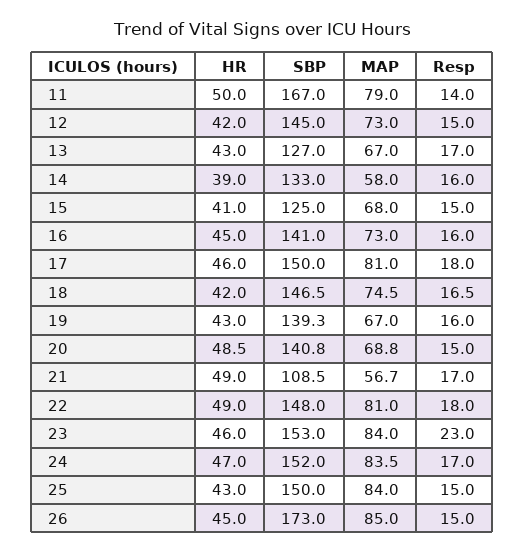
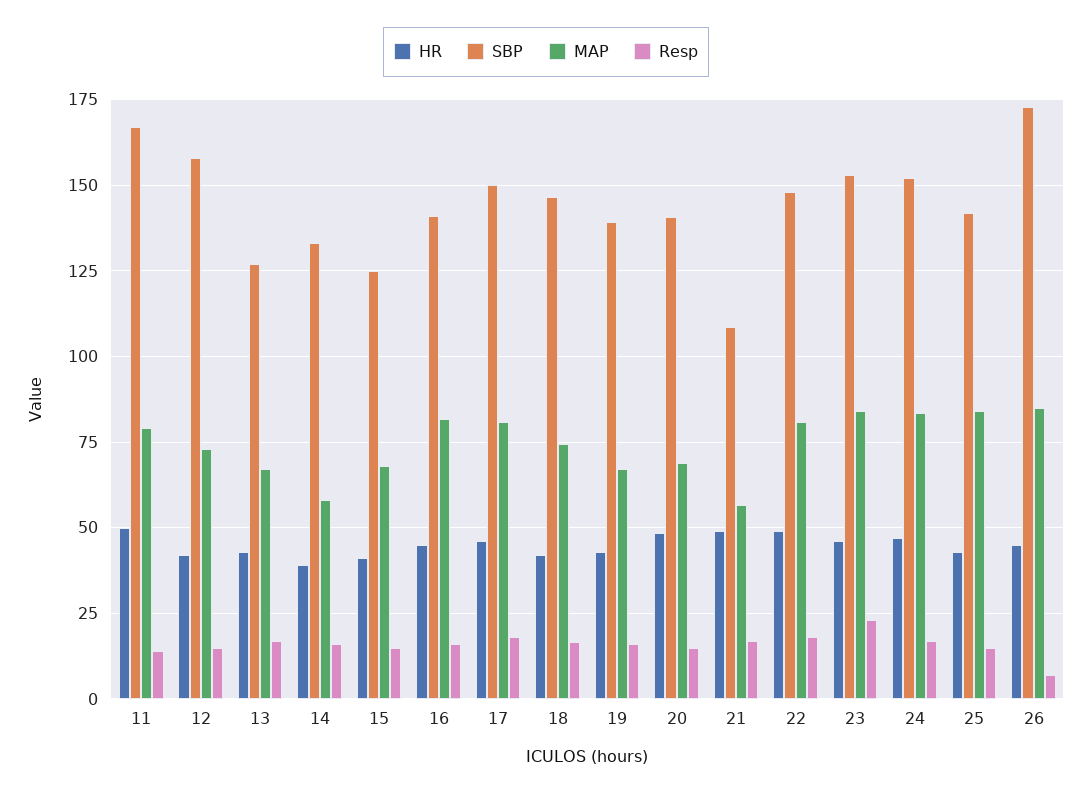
  {
    "HR": {
      "11": 50,
      "12": 42,
      "13": 43,
      "14": 39,
      "15": 41,
      "16": 45,
      "17": 46,
      "18": 42,
      "19": 43,
      "20": 48.5,
      "21": 49,
      "22": 49,
      "23": 46,
      "24": 47,
      "25": 43,
      "26": 45
    },
    "SBP": {
      "11": 167,
-     "12": 145,
+     "12": 157.5,
      "13": 127,
      "14": 133,
      "15": 125,
      "16": 141,
      "17": 150,
      "18": 146.5,
      "19": 139.3,
      "20": 140.8,
      "21": 108.5,
      "22": 148,
      "23": 153,
      "24": 152,
-     "25": 150,
+     "25": 142.5,
      "26": 173
    },
    "MAP": {
      "11": 79,
      "12": 73,
      "13": 67,
      "14": 58,
      "15": 68,
-     "16": 73,
+     "16": 82.5,
      "17": 81,
      "18": 74.5,
      "19": 67,
      "20": 68.8,
      "21": 56.7,
      "22": 81,
      "23": 84,
      "24": 83.5,
      "25": 84,
      "26": 85
    },
    "Resp": {
      "11": 14,
      "12": 15,
      "13": 17,
      "14": 16,
      "15": 15,
      "16": 16,
      "17": 18,
      "18": 16.5,
      "19": 16,
      "20": 15,
      "21": 17,
      "22": 18,
      "23": 23,
      "24": 17,
      "25": 15,
-     "26": 15
+     "26": 7.5
    }
  }

